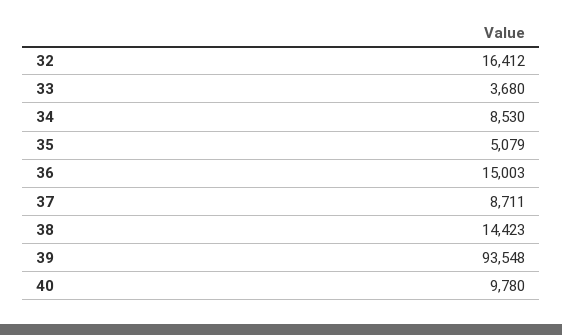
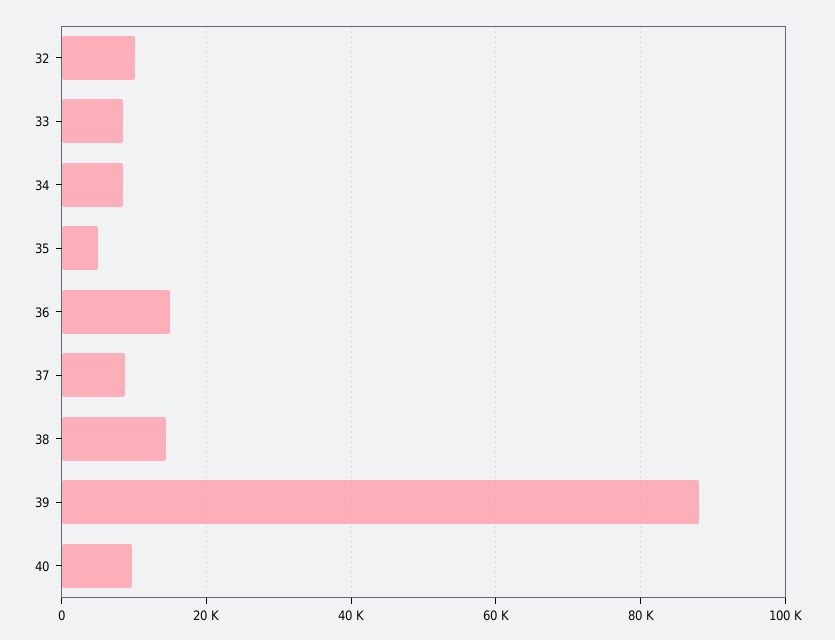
  {
-   "32": 16412,
+   "32": 10000,
-   "33": 3680,
+   "33": 8000,
    "34": 8530,
    "35": 5079,
    "36": 15003,
    "37": 8711,
    "38": 14423,
-   "39": 93548,
+   "39": 88000,
    "40": 9780
  }

